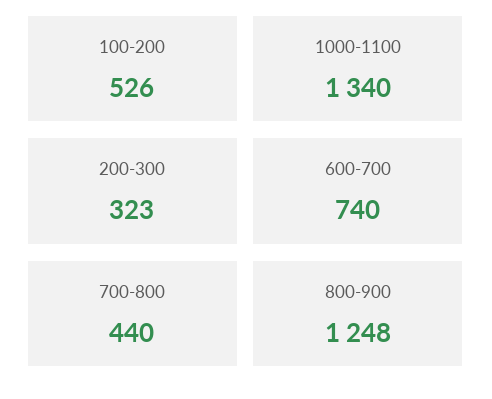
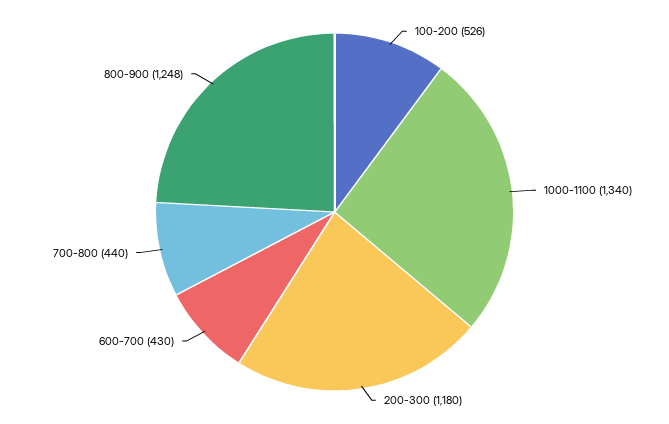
  {
    "100-200": 526,
    "1000-1100": 1340,
-   "200-300": 323,
+   "200-300": 1180,
-   "600-700": 740,
+   "600-700": 430,
    "700-800": 440,
    "800-900": 1248
  }

